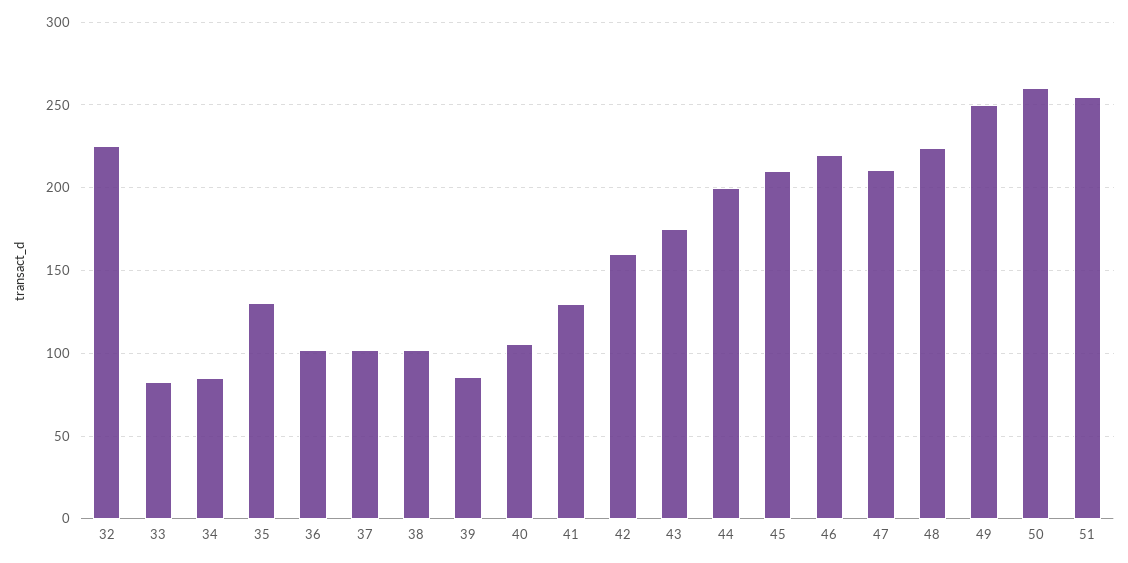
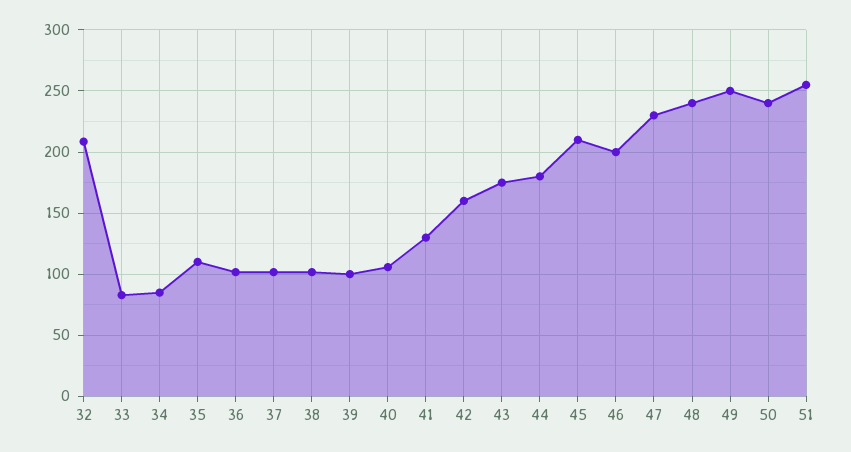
  {
-   "32": 225,
+   "32": 210,
    "33": 85,
    "34": 85,
-   "35": 130,
+   "35": 110,
    "36": 100,
    "37": 100,
    "38": 100,
-   "39": 85,
+   "39": 100,
    "40": 105,
    "41": 130,
    "42": 160,
    "43": 175,
-   "44": 200,
+   "44": 180,
    "45": 210,
-   "46": 220,
+   "46": 200,
-   "47": 210,
+   "47": 230,
-   "48": 225,
+   "48": 240,
    "49": 250,
-   "50": 260,
+   "50": 240,
    "51": 255
  }

